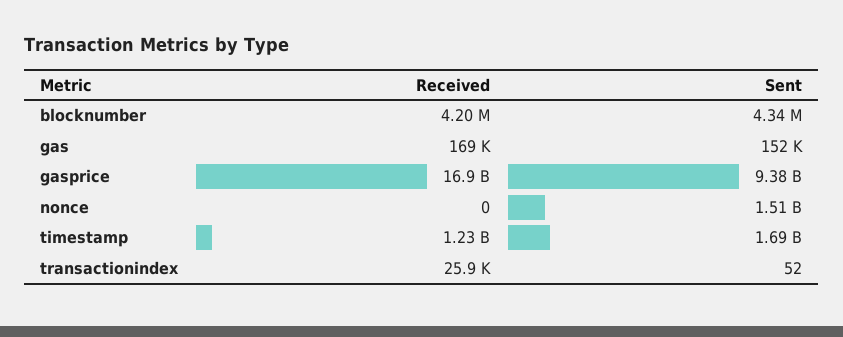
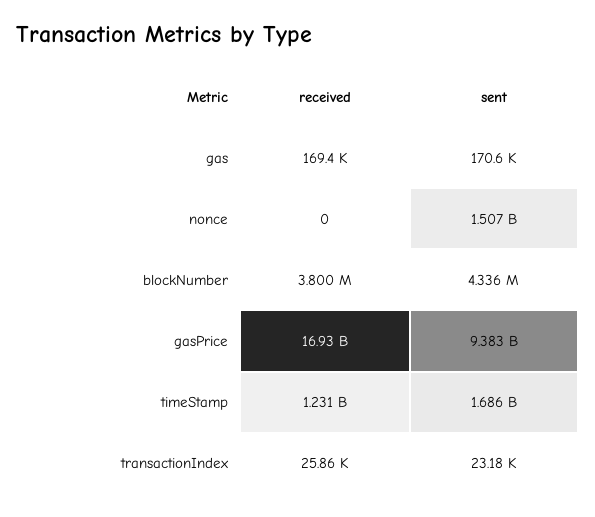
  {
    "Received": {
-     "blocknumber": 4200000,
+     "blocknumber": 3800000,
      "gas": 169400,
      "gasprice": 16930000000,
      "nonce": 0,
      "timestamp": 1231000000,
      "transactionindex": 25860
    },
    "Sent": {
      "blocknumber": 4336000,
-     "gas": 152000,
+     "gas": 170600,
      "gasprice": 9383000000,
      "nonce": 1507000000,
      "timestamp": 1686000000,
-     "transactionindex": 52
+     "transactionindex": 23180
    }
  }

